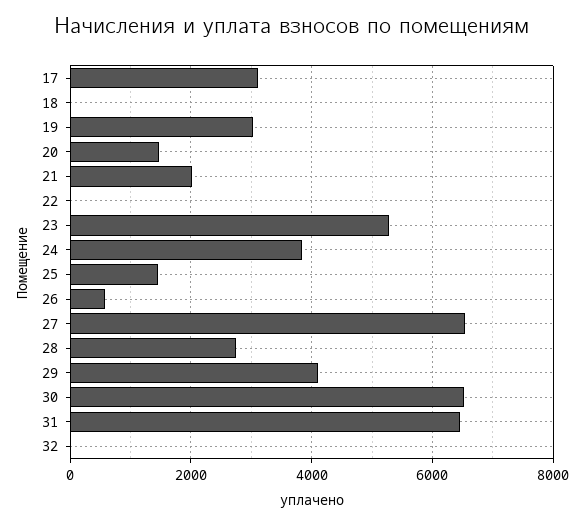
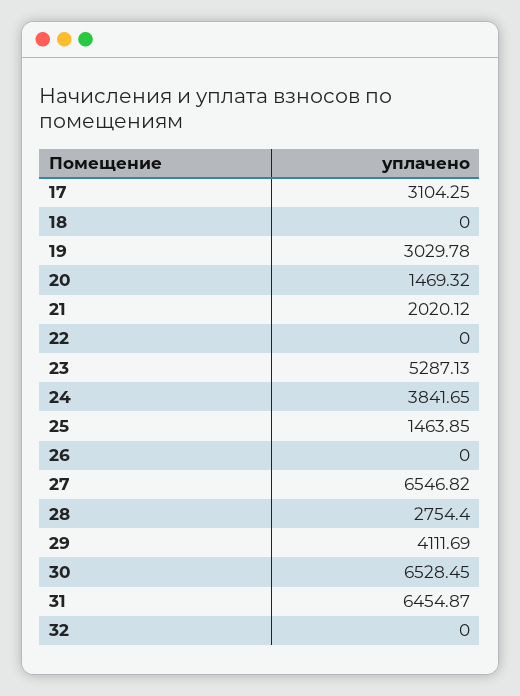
  {
    "17": 3104.25,
    "18": 0,
    "19": 3029.78,
    "20": 1469.32,
    "21": 2020.12,
    "22": 0,
    "23": 5287.13,
    "24": 3841.65,
    "25": 1463.85,
-   "26": 600,
+   "26": 0,
    "27": 6546.82,
    "28": 2754.4,
    "29": 4111.69,
    "30": 6528.45,
    "31": 6454.87,
    "32": 0
  }

